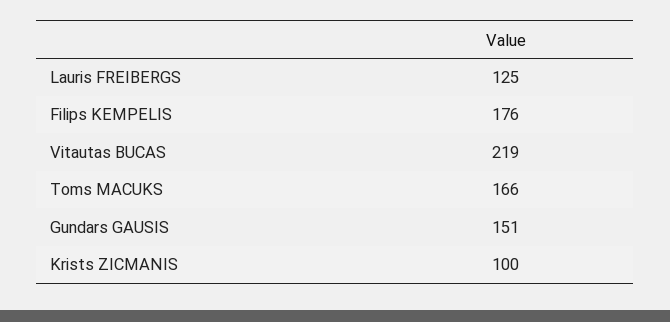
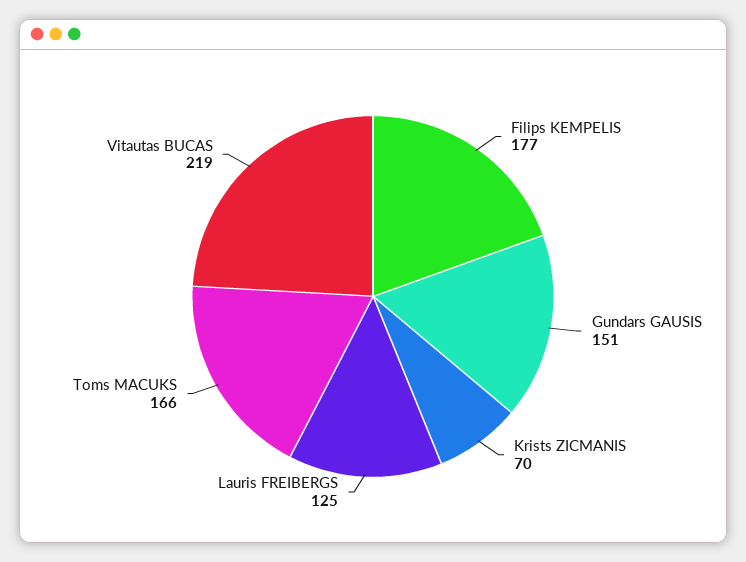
  {
    "Lauris FREIBERGS": 125,
-   "Filips KEMPELIS": 176,
+   "Filips KEMPELIS": 177,
    "Vitautas BUCAS": 219,
    "Toms MACUKS": 166,
    "Gundars GAUSIS": 151,
-   "Krists ZICMANIS": 100
+   "Krists ZICMANIS": 70
  }

